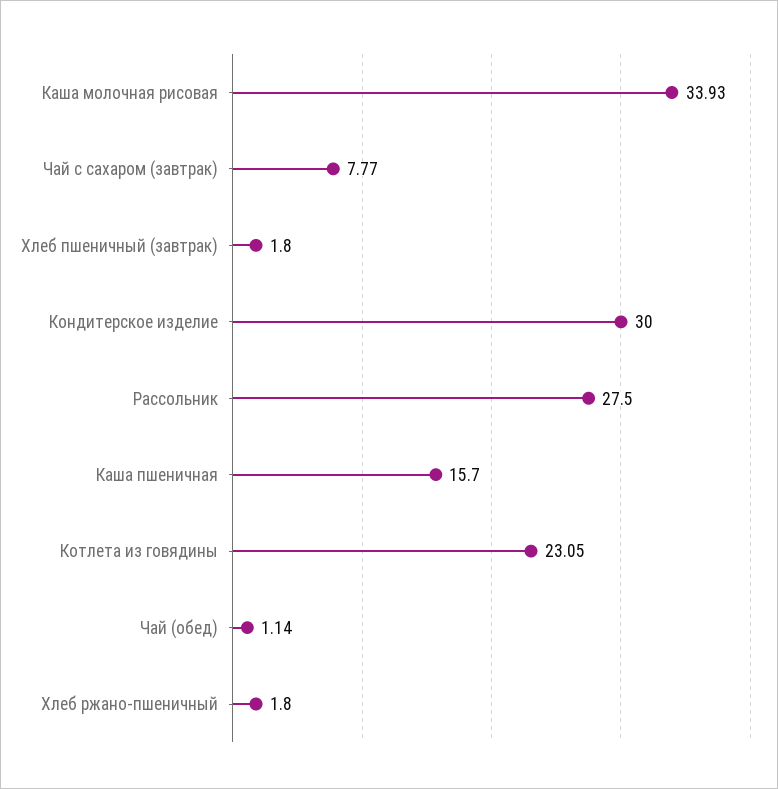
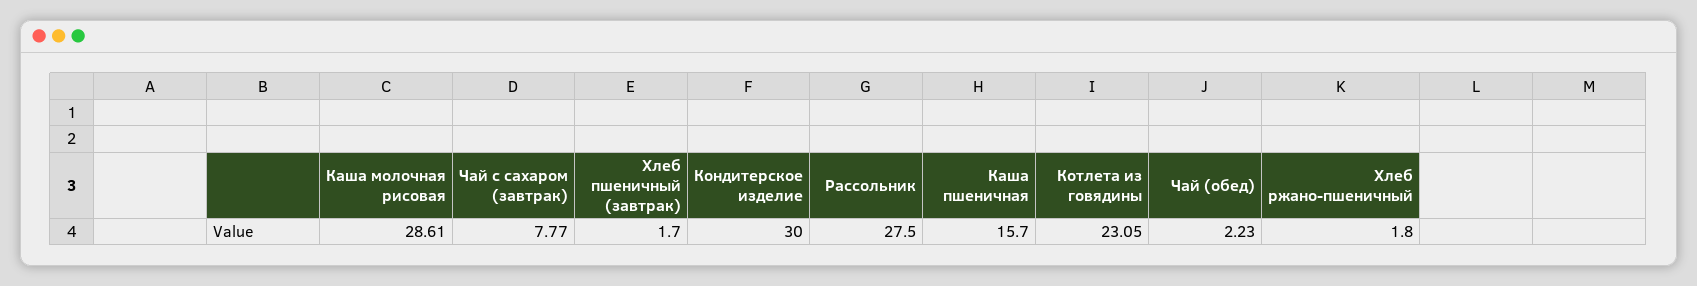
  {
-   "Каша молочная рисовая": 33.93,
+   "Каша молочная рисовая": 28.61,
    "Чай с сахаром (завтрак)": 7.77,
-   "Хлеб пшеничный (завтрак)": 1.8,
+   "Хлеб пшеничный (завтрак)": 1.7,
    "Кондитерское изделие": 30,
    "Рассольник": 27.5,
    "Каша пшеничная": 15.7,
    "Котлета из говядины": 23.05,
-   "Чай (обед)": 1.14,
+   "Чай (обед)": 2.23,
    "Хлеб ржано-пшеничный": 1.8
  }

